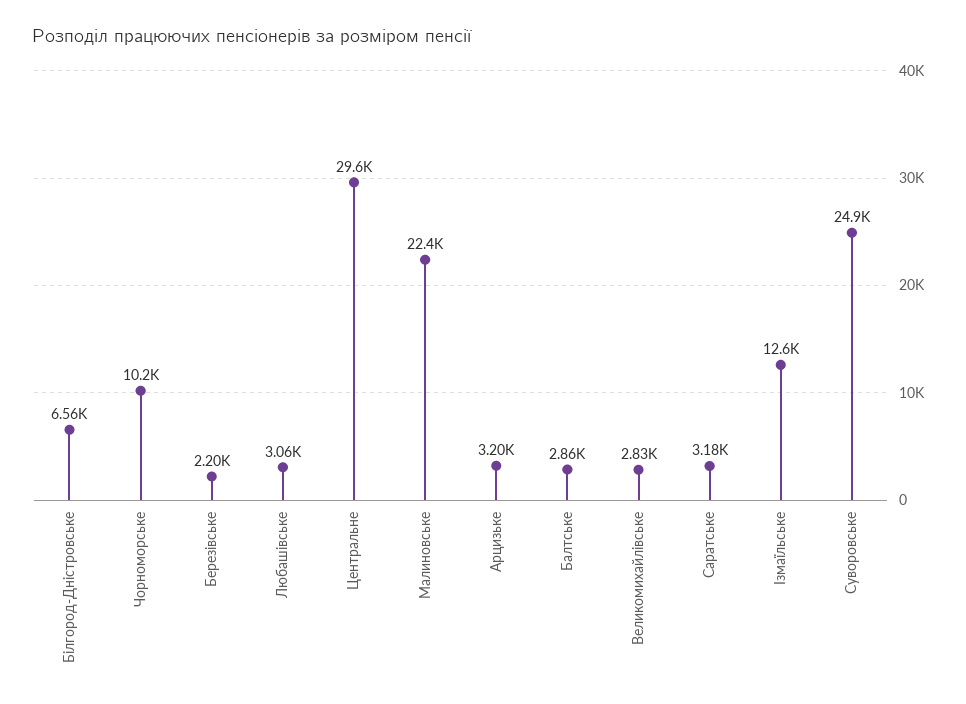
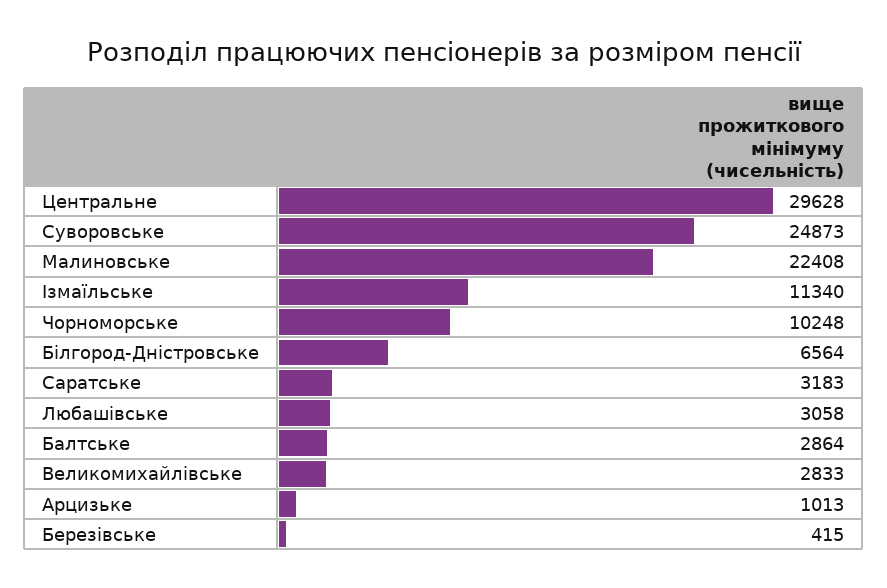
  {
    "Білгород-Дністровське": 6564,
    "Чорноморське": 10248,
-   "Березівське": 2200,
+   "Березівське": 415,
    "Любашівське": 3058,
    "Центральне": 29628,
    "Малиновське": 22408,
-   "Арцизьке": 3200,
+   "Арцизьке": 1013,
    "Балтське": 2864,
    "Великомихайлівське": 2833,
    "Саратське": 3183,
-   "Ізмаїльське": 12600,
+   "Ізмаїльське": 11340,
    "Суворовське": 24873
  }

